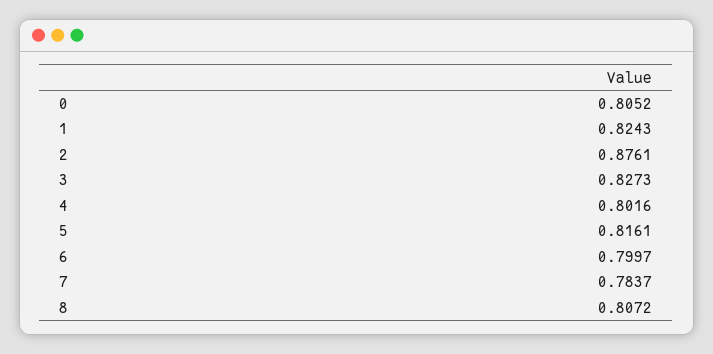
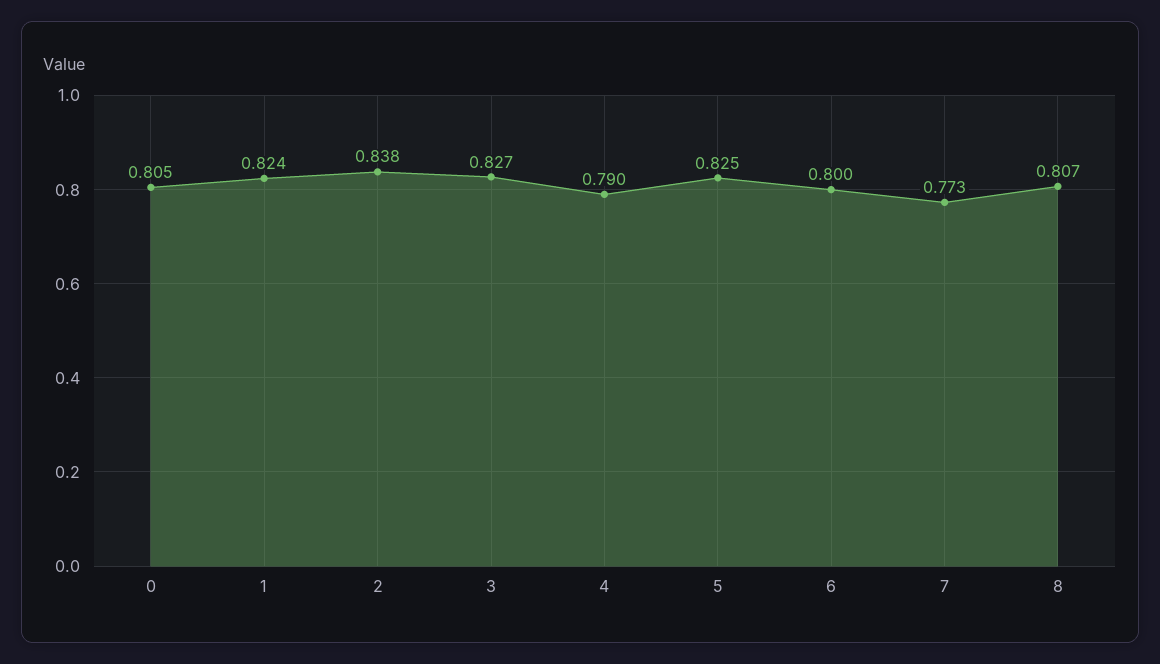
  {
    "0": 0.8052,
    "1": 0.8243,
-   "2": 0.8761,
+   "2": 0.838,
    "3": 0.8273,
-   "4": 0.8016,
+   "4": 0.79,
-   "5": 0.8161,
+   "5": 0.825,
    "6": 0.7997,
-   "7": 0.7837,
+   "7": 0.773,
    "8": 0.8072
  }

